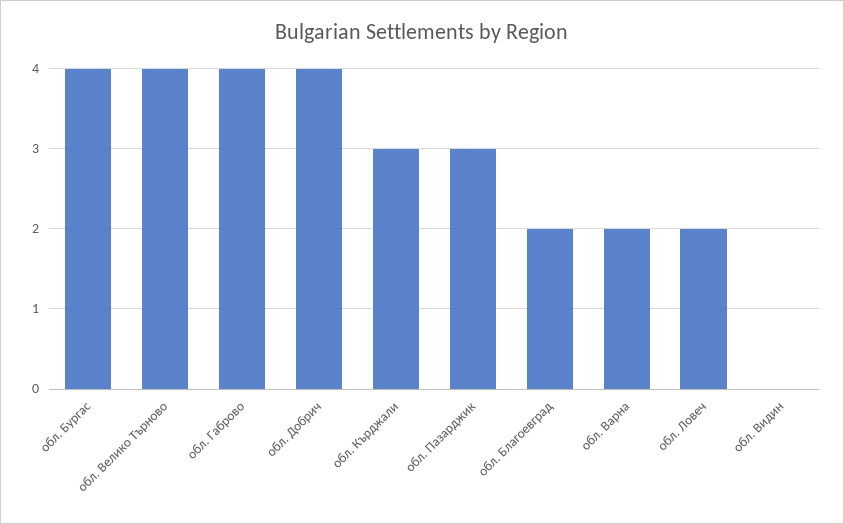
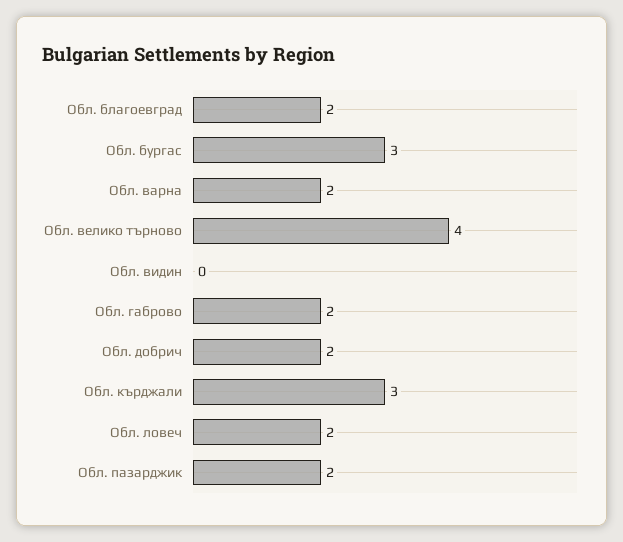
  {
-   "обл. Бургас": 4,
+   "обл. Бургас": 3,
    "обл. Велико Търново": 4,
-   "обл. Габрово": 4,
+   "обл. Габрово": 2,
-   "обл. Добрич": 4,
+   "обл. Добрич": 2,
    "обл. Кърджали": 3,
-   "обл. Пазарджик": 3,
+   "обл. Пазарджик": 2,
    "обл. Благоевград": 2,
    "обл. Варна": 2,
    "обл. Ловеч": 2,
    "обл. Видин": 0
  }

